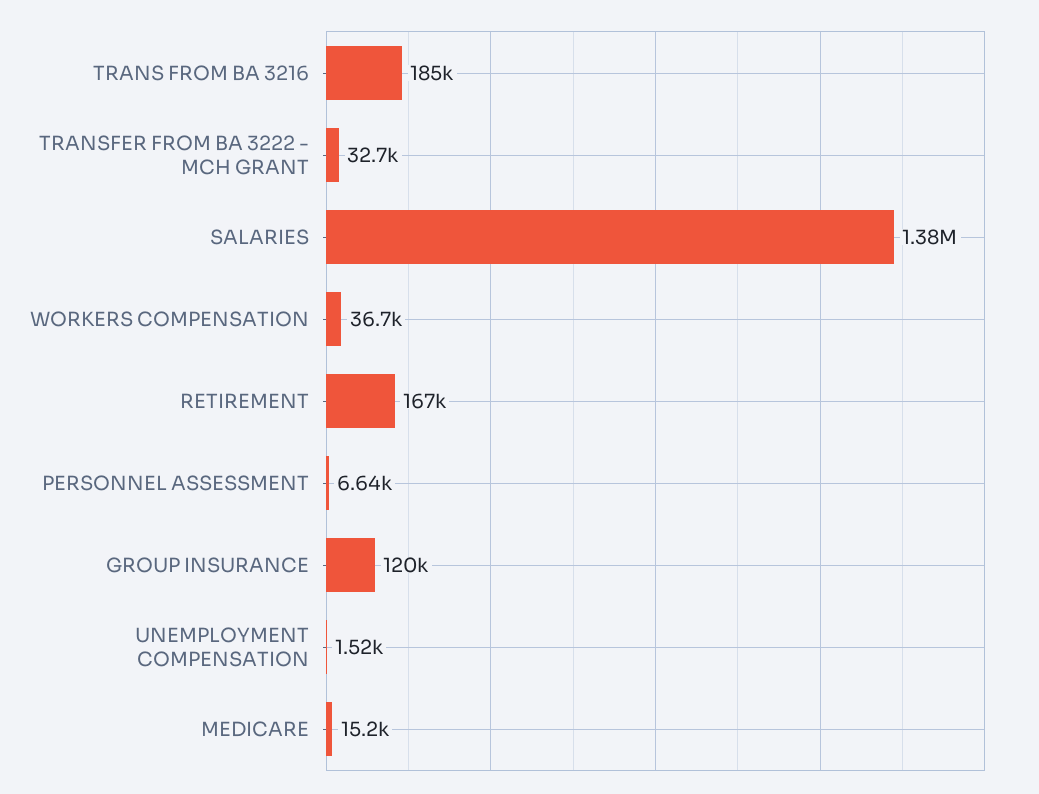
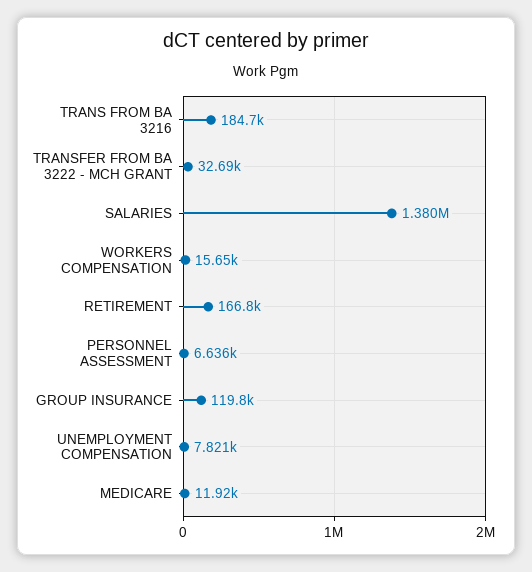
  {
    "TRANS FROM BA 3216": 184700,
    "TRANSFER FROM BA 3222 - MCH GRANT": 32690,
    "SALARIES": 1380000,
-   "WORKERS COMPENSATION": 36700,
+   "WORKERS COMPENSATION": 15650,
    "RETIREMENT": 166800,
    "PERSONNEL ASSESSMENT": 6636,
    "GROUP INSURANCE": 119800,
-   "UNEMPLOYMENT COMPENSATION": 1520,
+   "UNEMPLOYMENT COMPENSATION": 7821,
-   "MEDICARE": 15200
+   "MEDICARE": 11920
  }

